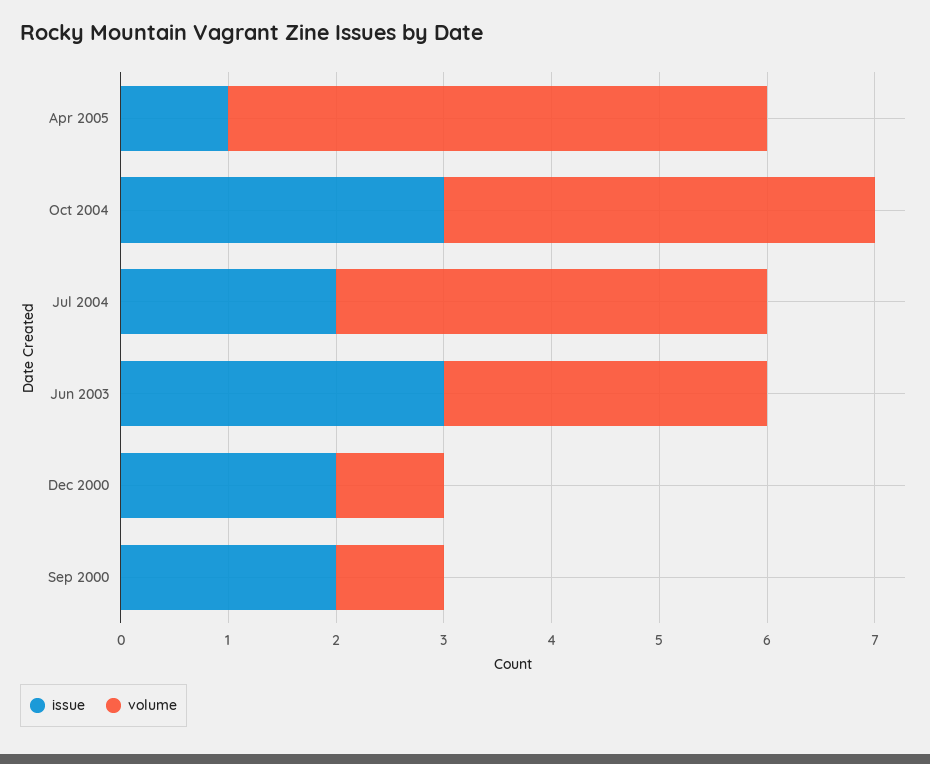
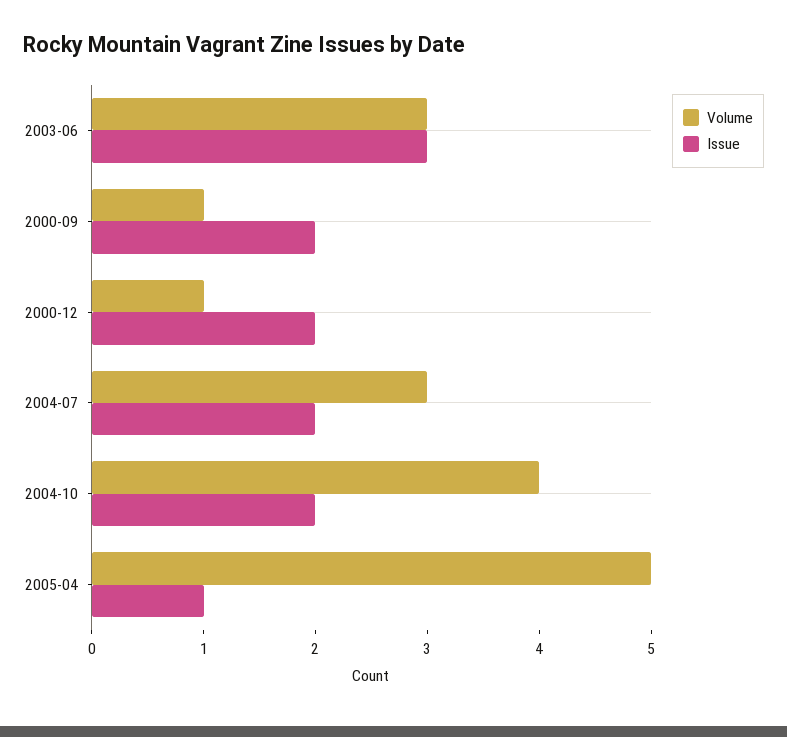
  {
    "issue": {
      "Apr 2005": 1,
-     "Oct 2004": 3,
+     "Oct 2004": 2,
      "Jul 2004": 2,
      "Jun 2003": 3,
      "Dec 2000": 2,
      "Sep 2000": 2
    },
    "volume": {
      "Apr 2005": 5,
      "Oct 2004": 4,
-     "Jul 2004": 4,
+     "Jul 2004": 3,
      "Jun 2003": 3,
      "Dec 2000": 1,
      "Sep 2000": 1
    }
  }

